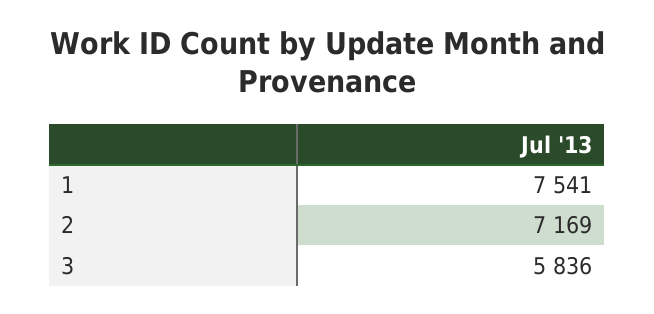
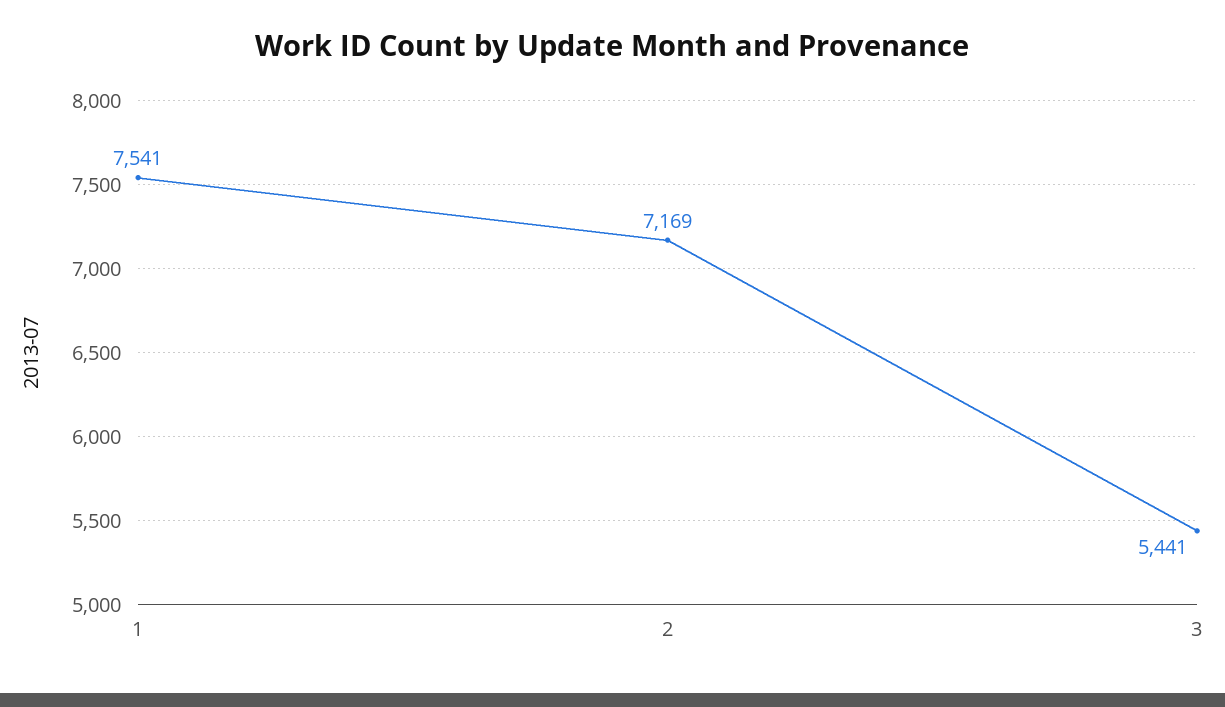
  {
    "1": 7541,
    "2": 7169,
-   "3": 5836
+   "3": 5441
  }

